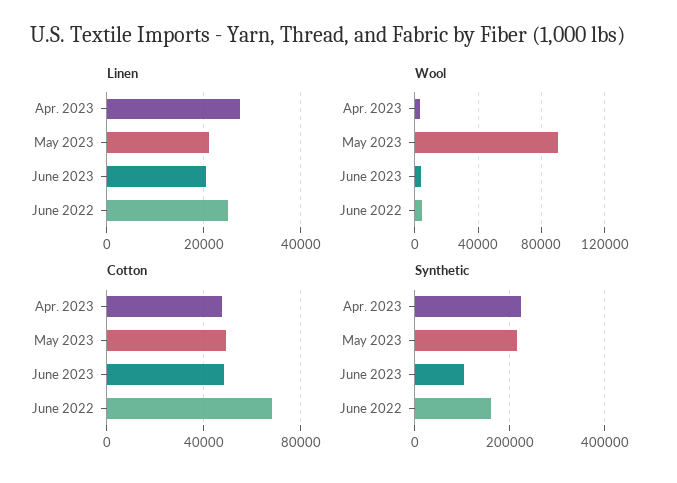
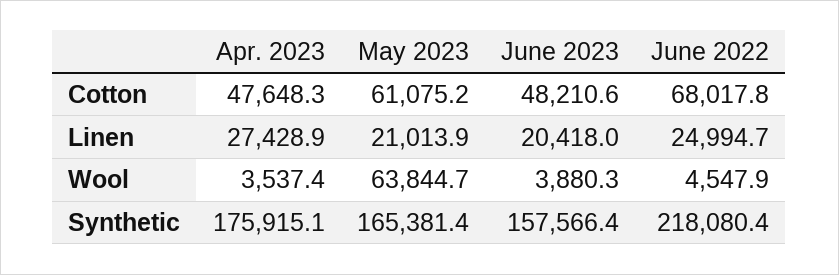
  {
    "Linen": {
      "Apr. 2023": 27428.9,
      "May 2023": 21013.9,
      "June 2023": 20418,
      "June 2022": 24994.7
    },
    "Wool": {
      "Apr. 2023": 3537.4,
-     "May 2023": 90000,
+     "May 2023": 63844.7,
      "June 2023": 3880.3,
      "June 2022": 4547.9
    },
    "Cotton": {
      "Apr. 2023": 47648.3,
-     "May 2023": 50000,
+     "May 2023": 61075.2,
      "June 2023": 48210.6,
      "June 2022": 68017.8
    },
    "Synthetic": {
-     "Apr. 2023": 220000,
+     "Apr. 2023": 175915.1,
-     "May 2023": 220000,
+     "May 2023": 165381.4,
-     "June 2023": 100000,
+     "June 2023": 157566.4,
-     "June 2022": 160000
+     "June 2022": 218080.4
    }
  }

